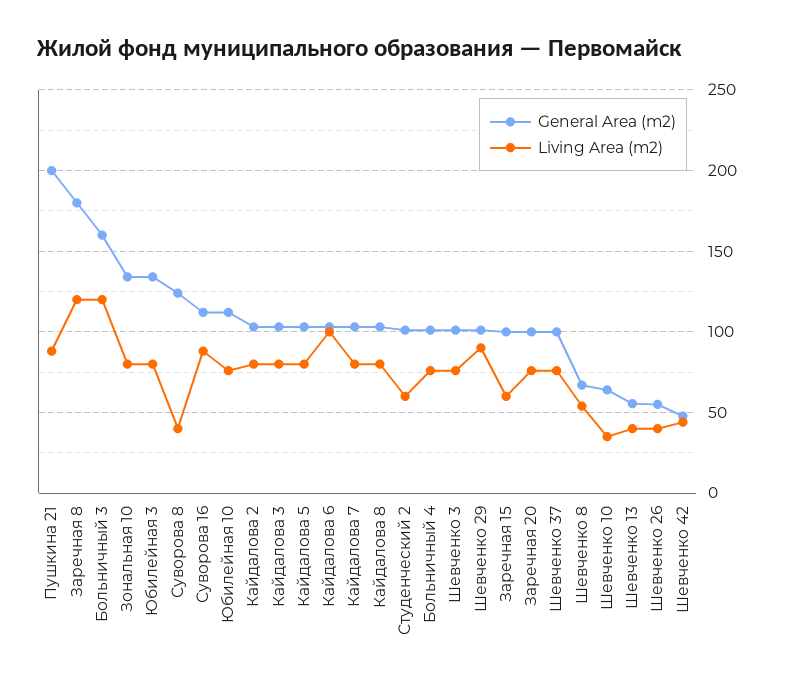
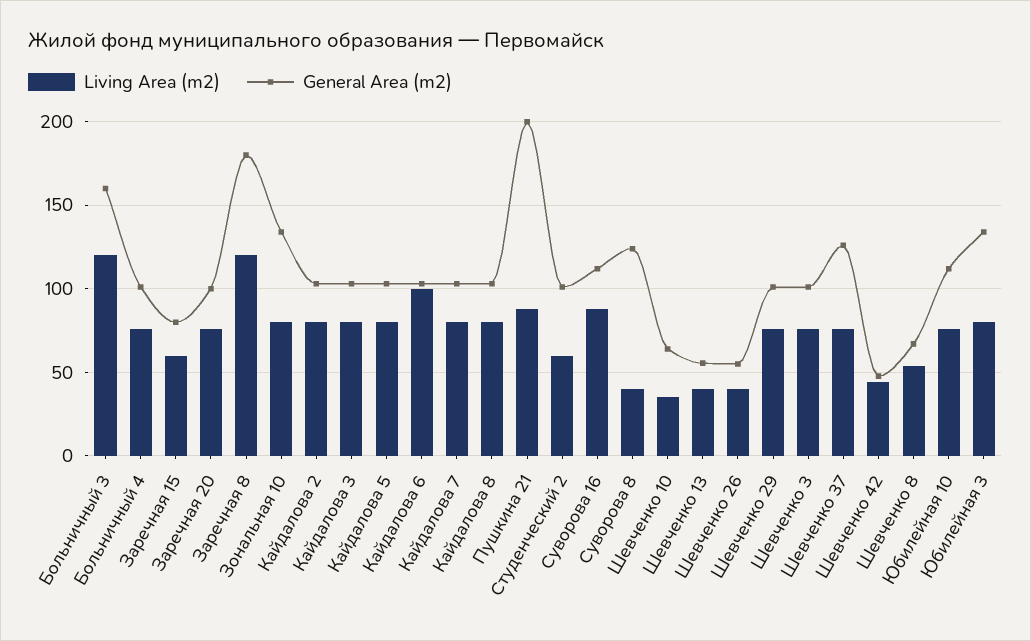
  {
    "General Area (m2)": {
      "Пушкина 21": 200,
      "Заречная 8": 180,
      "Больничный 3": 160,
      "Зональная 10": 135,
      "Юбилейная 3": 135,
      "Суворова 8": 125,
      "Суворова 16": 110,
      "Юбилейная 10": 110,
      "Кайдалова 2": 105,
      "Кайдалова 3": 105,
      "Кайдалова 5": 105,
      "Кайдалова 6": 105,
      "Кайдалова 7": 105,
      "Кайдалова 8": 105,
      "Студенческий 2": 100,
      "Больничный 4": 100,
      "Шевченко 3": 100,
      "Шевченко 29": 100,
-     "Заречная 15": 100,
+     "Заречная 15": 80,
      "Заречная 20": 100,
-     "Шевченко 37": 100,
+     "Шевченко 37": 125,
      "Шевченко 8": 65,
      "Шевченко 10": 65,
      "Шевченко 13": 55,
      "Шевченко 26": 55,
      "Шевченко 42": 50
    },
    "Living Area (m2)": {
      "Пушкина 21": 90,
      "Заречная 8": 120,
      "Больничный 3": 120,
      "Зональная 10": 80,
      "Юбилейная 3": 80,
      "Суворова 8": 40,
      "Суворова 16": 90,
      "Юбилейная 10": 75,
      "Кайдалова 2": 80,
      "Кайдалова 3": 80,
      "Кайдалова 5": 80,
      "Кайдалова 6": 100,
      "Кайдалова 7": 80,
      "Кайдалова 8": 80,
      "Студенческий 2": 60,
      "Больничный 4": 75,
      "Шевченко 3": 75,
-     "Шевченко 29": 90,
+     "Шевченко 29": 75,
      "Заречная 15": 60,
      "Заречная 20": 75,
      "Шевченко 37": 75,
      "Шевченко 8": 55,
      "Шевченко 10": 35,
      "Шевченко 13": 40,
      "Шевченко 26": 40,
      "Шевченко 42": 45
    }
  }

